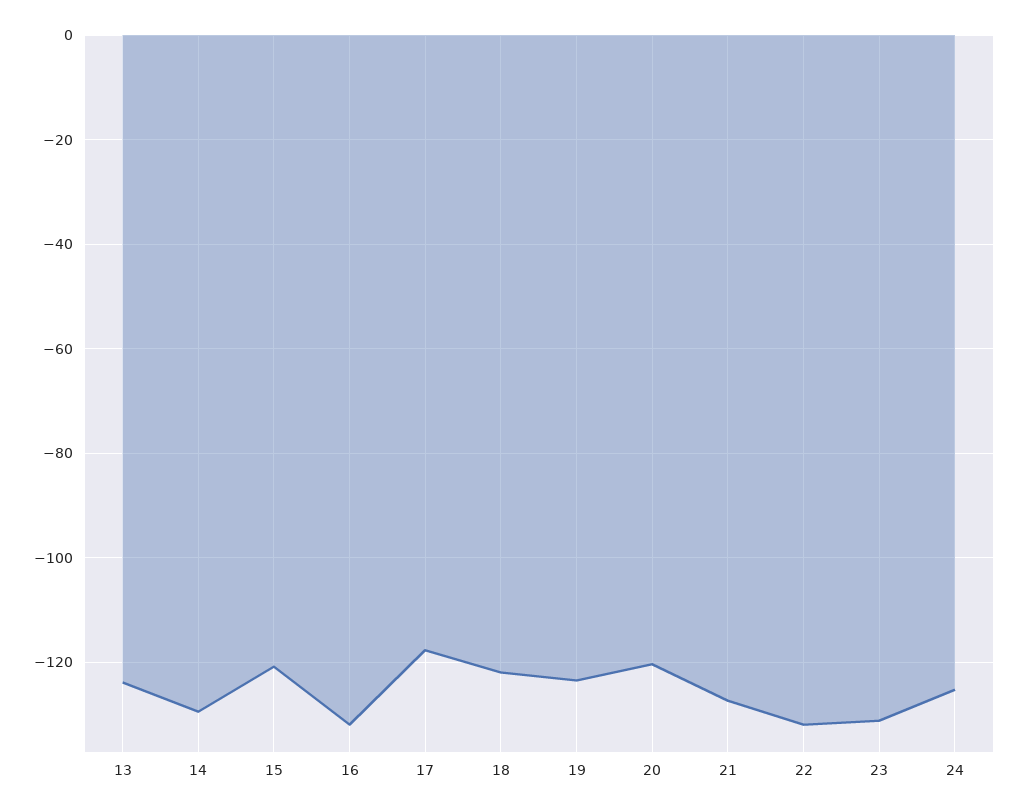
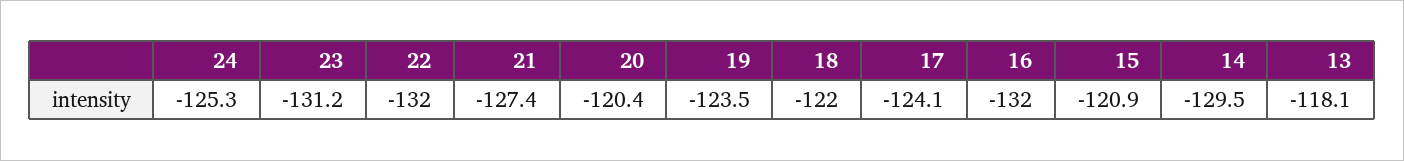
  {
-   "13": -124,
+   "13": -118.1,
    "14": -129.5,
    "15": -120.9,
    "16": -132,
-   "17": -118,
+   "17": -124.1,
    "18": -122,
    "19": -123.5,
    "20": -120.4,
    "21": -127.4,
    "22": -132,
    "23": -131.2,
    "24": -125.3
  }

